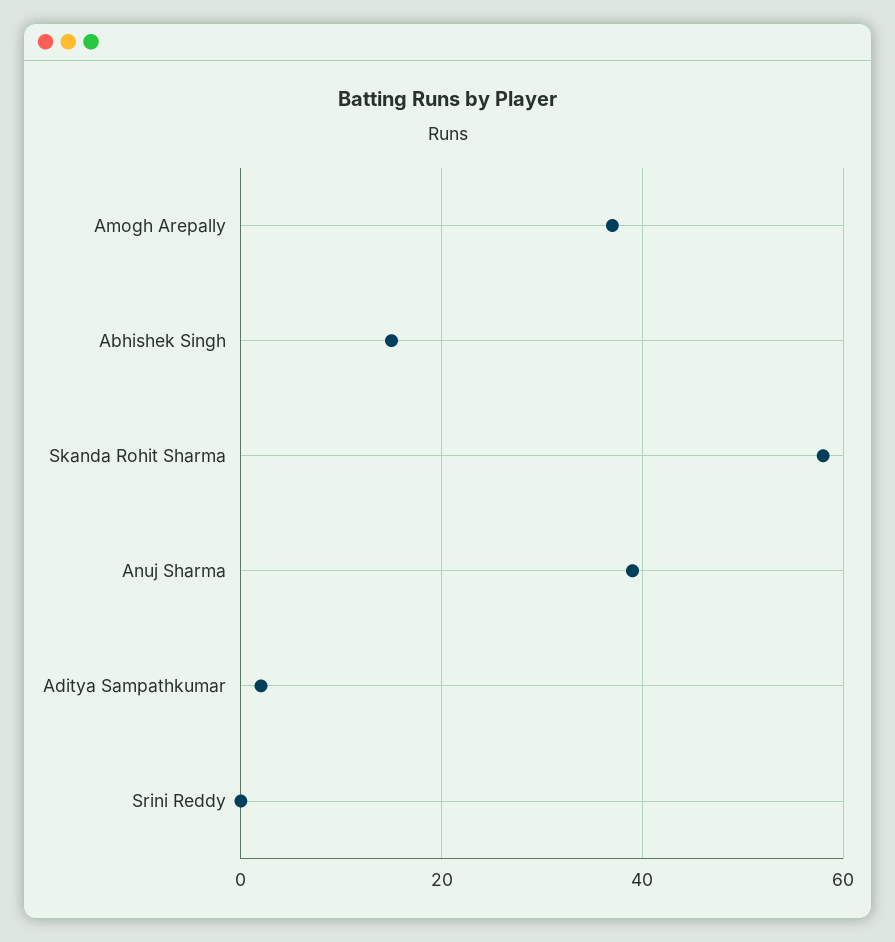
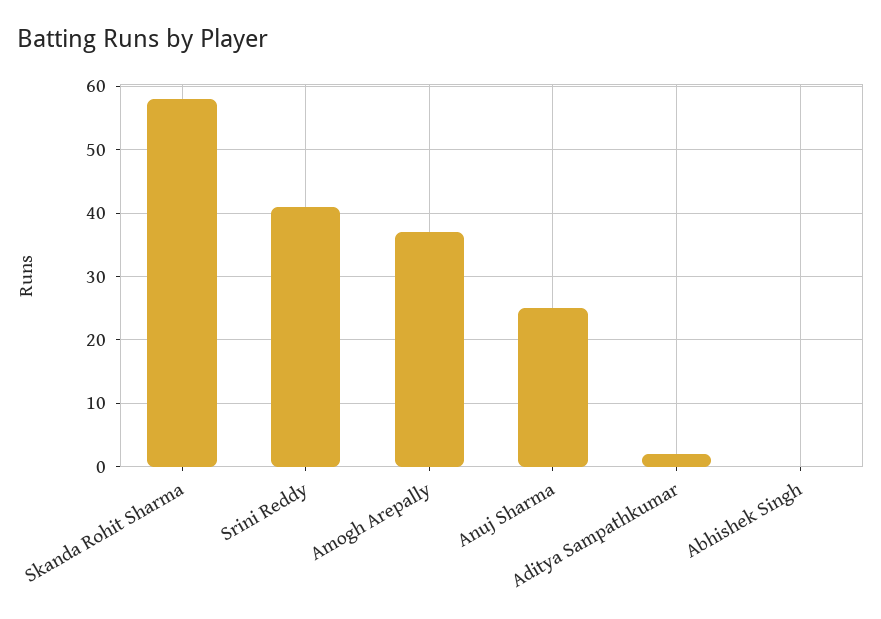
  {
    "Amogh Arepally": 37,
-   "Abhishek Singh": 15,
+   "Abhishek Singh": 0,
    "Skanda Rohit Sharma": 58,
-   "Anuj Sharma": 40,
+   "Anuj Sharma": 25,
    "Aditya Sampathkumar": 2,
-   "Srini Reddy": 0
+   "Srini Reddy": 41
  }

